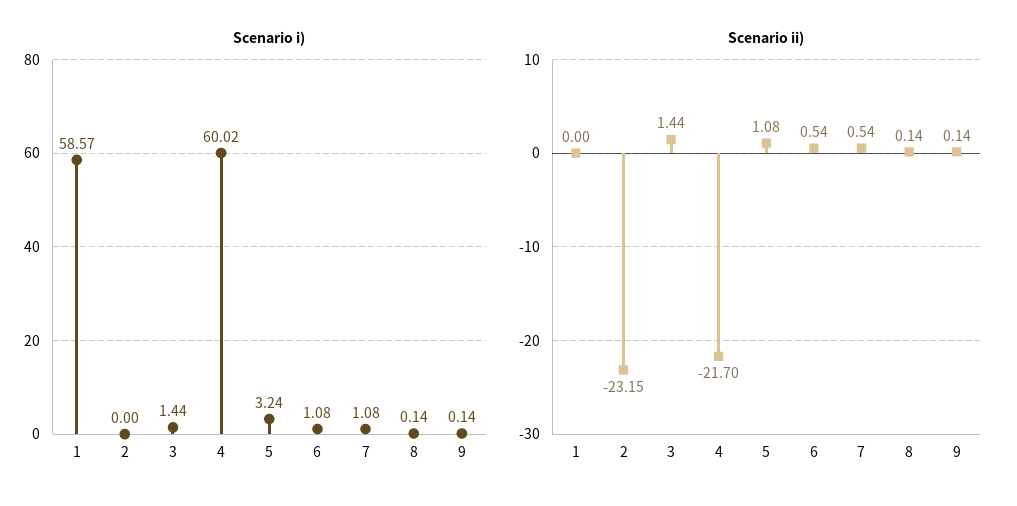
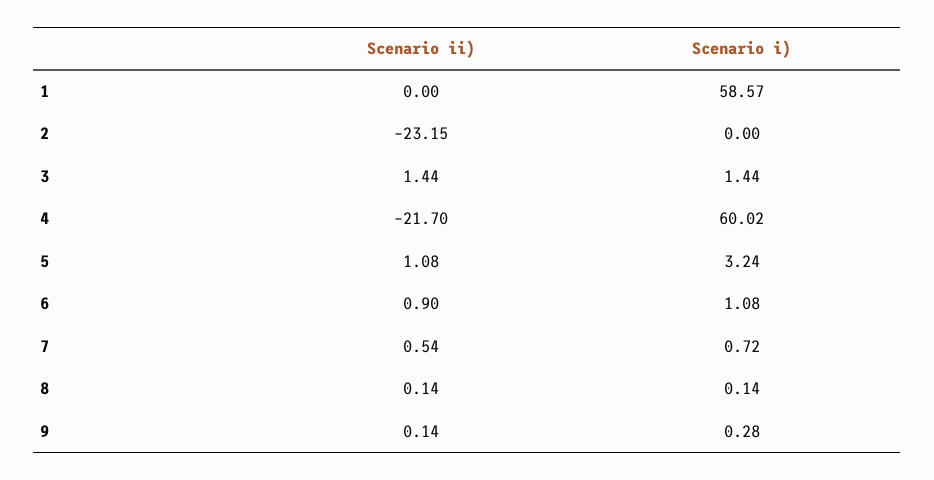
  {
    "Scenario i)": {
      "1": 58.57,
      "2": 0,
      "3": 1.44,
      "4": 60.02,
      "5": 3.24,
      "6": 1.08,
-     "7": 1.08,
+     "7": 0.72,
      "8": 0.14,
-     "9": 0.14
+     "9": 0.28
    },
    "Scenario ii)": {
      "1": 0,
      "2": -23.15,
      "3": 1.44,
      "4": -21.7,
      "5": 1.08,
-     "6": 0.54,
+     "6": 0.9,
      "7": 0.54,
      "8": 0.14,
      "9": 0.14
    }
  }

